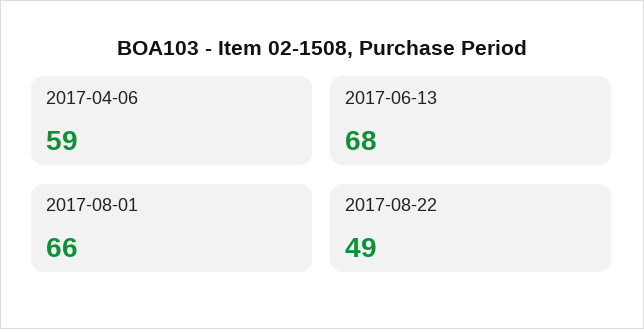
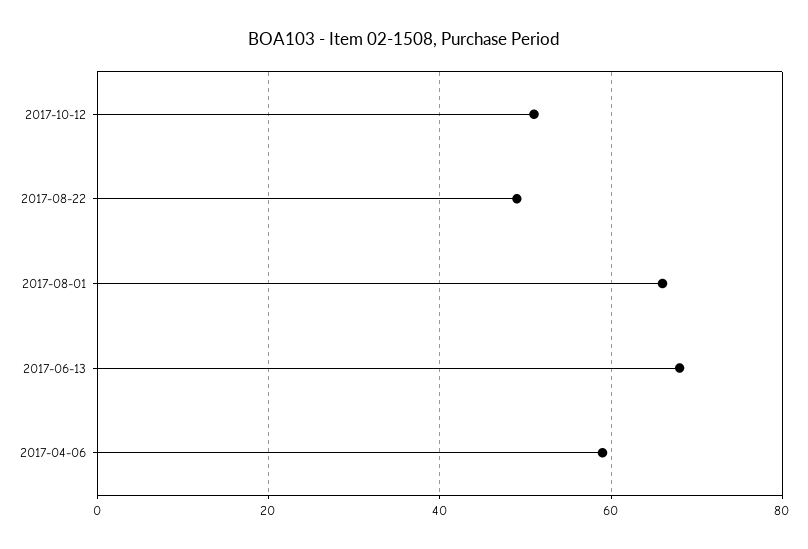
  {
    "2017-04-06": 59,
    "2017-06-13": 68,
    "2017-08-01": 66,
-   "2017-08-22": 49
+   "2017-08-22": 49,
+   "2017-10-12": 50
  }

